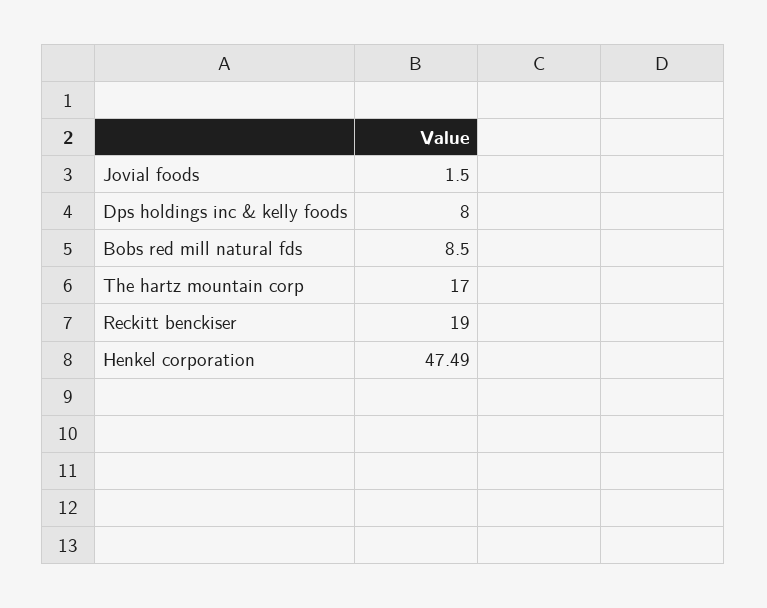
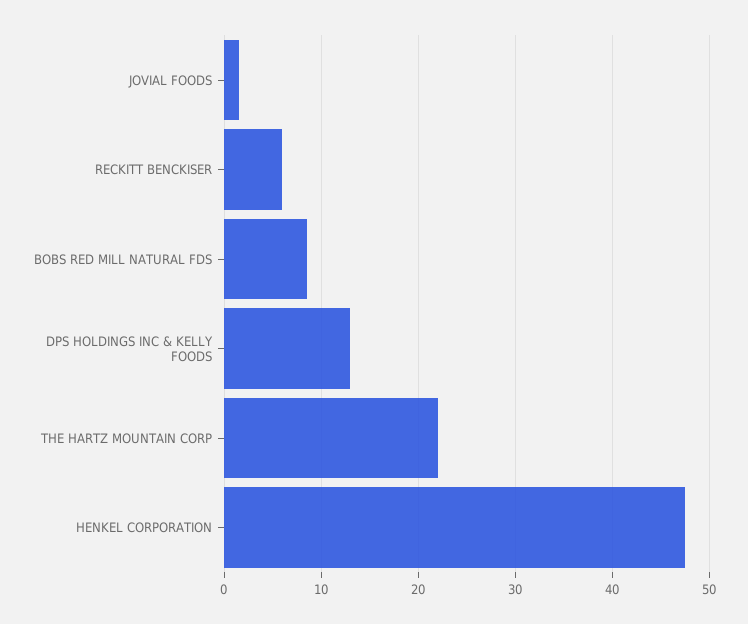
  {
    "Jovial foods": 1.5,
-   "Dps holdings inc & kelly foods": 8,
+   "Dps holdings inc & kelly foods": 13,
    "Bobs red mill natural fds": 8.5,
-   "The hartz mountain corp": 17,
+   "The hartz mountain corp": 22,
-   "Reckitt benckiser": 19,
+   "Reckitt benckiser": 6,
    "Henkel corporation": 47.49
  }

